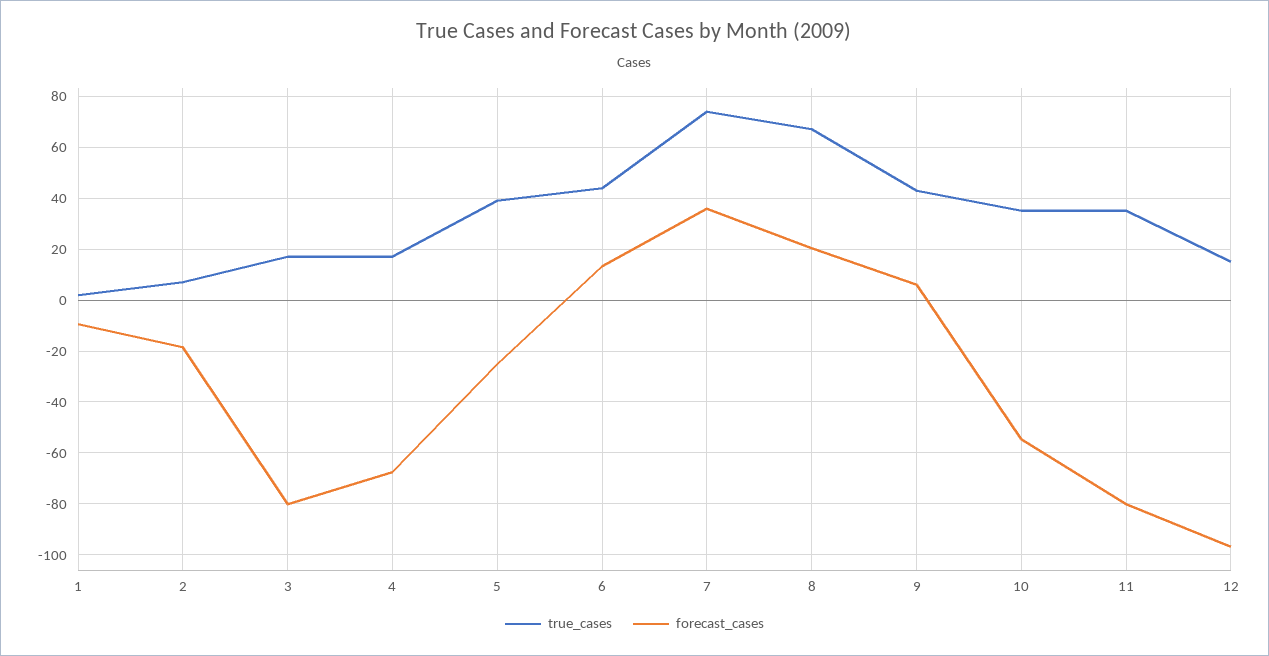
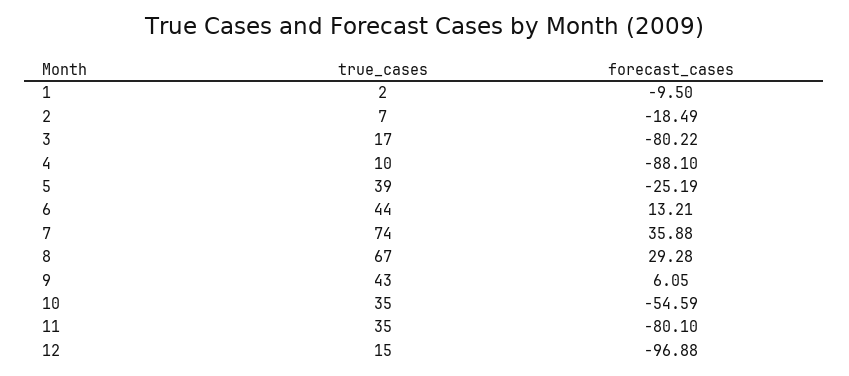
  {
    "true_cases": {
      "1": 2,
      "2": 7,
      "3": 17,
-     "4": 17.5,
+     "4": 10,
      "5": 39,
      "6": 44,
      "7": 74,
      "8": 67,
      "9": 43,
      "10": 35,
      "11": 35,
      "12": 15
    },
    "forecast_cases": {
      "1": -9.5,
      "2": -18.49,
      "3": -80.22,
-     "4": -67.5,
+     "4": -88.1,
      "5": -25.19,
      "6": 13.21,
      "7": 35.88,
-     "8": 20,
+     "8": 29.28,
      "9": 6.05,
      "10": -54.59,
      "11": -80.1,
      "12": -96.88
    }
  }

